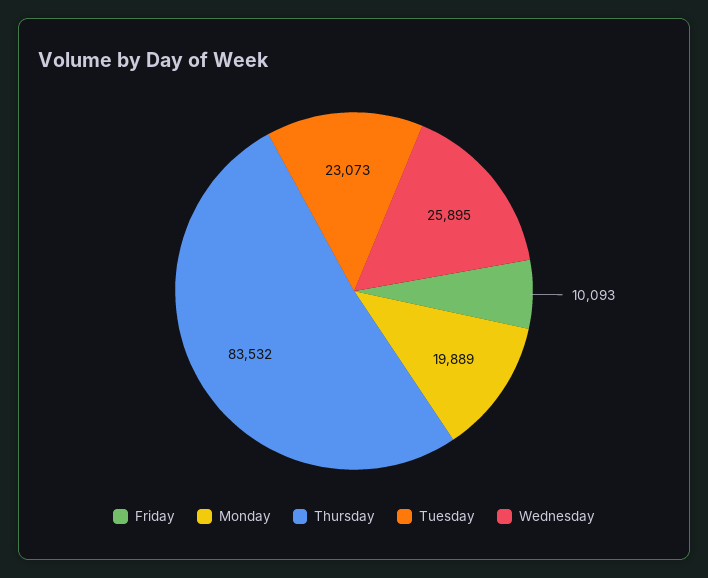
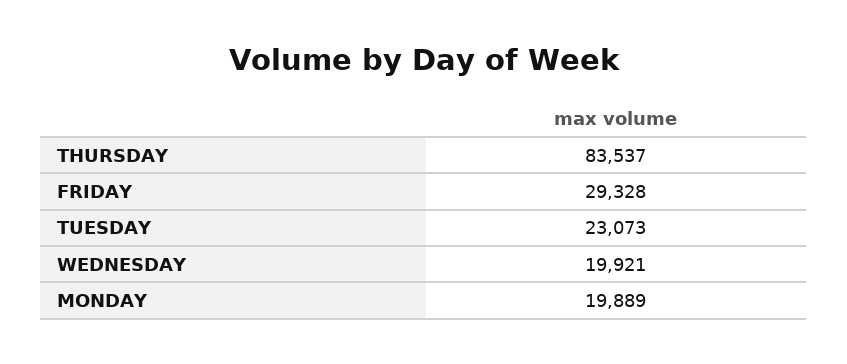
  {
-   "Friday": 10093,
+   "Friday": 29328,
    "Monday": 19889,
-   "Thursday": 83532,
+   "Thursday": 83537,
    "Tuesday": 23073,
-   "Wednesday": 25895
+   "Wednesday": 19921
  }

